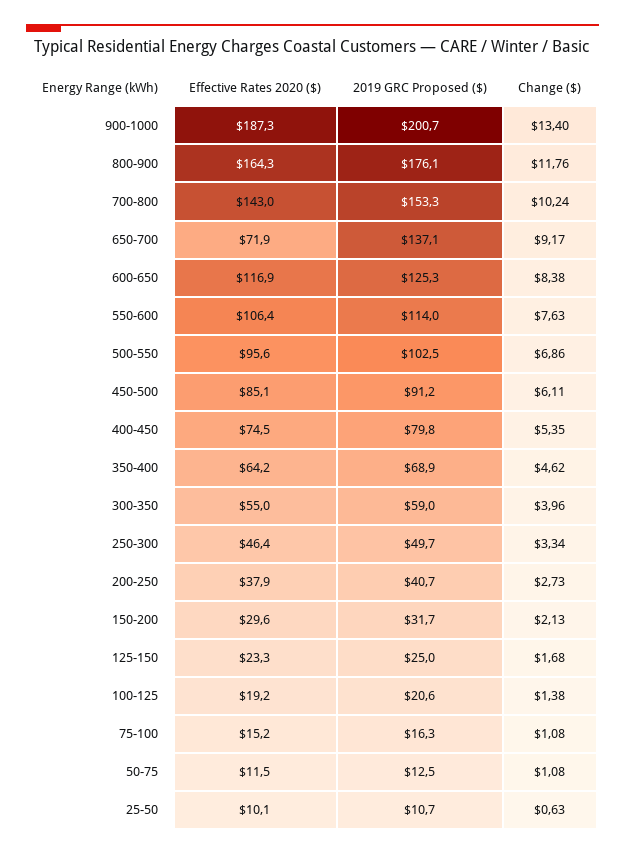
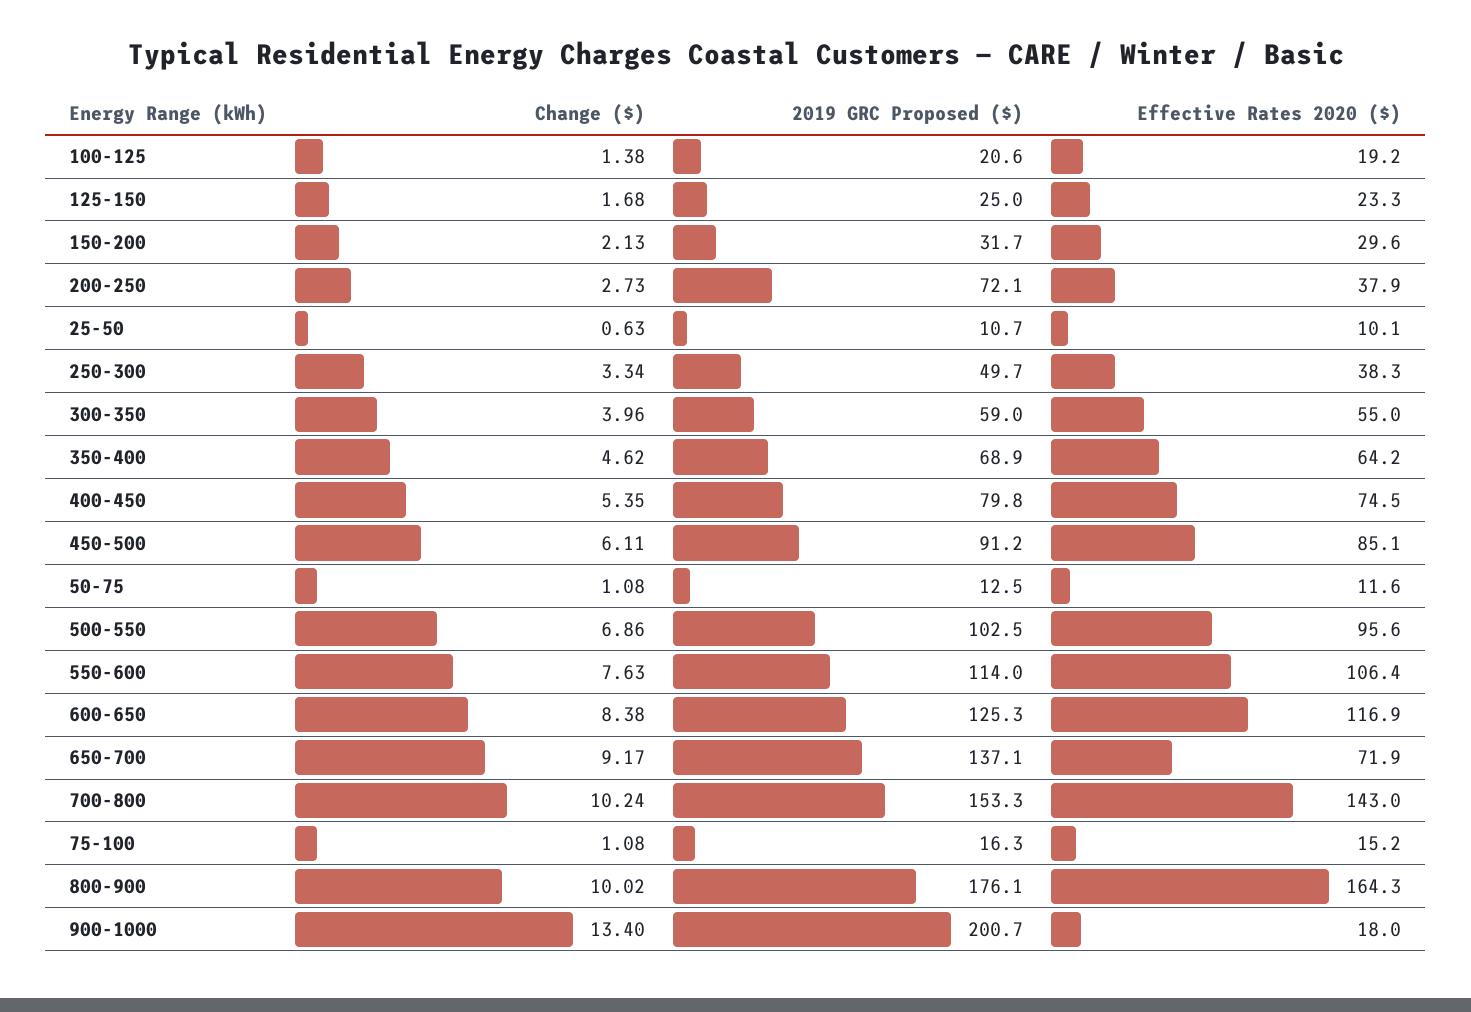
  {
    "Effective Rates 2020 ($)": {
-     "900-1000": 187.3,
+     "900-1000": 18,
      "800-900": 164.3,
      "700-800": 143,
      "650-700": 71.9,
      "600-650": 116.9,
      "550-600": 106.4,
      "500-550": 95.6,
      "450-500": 85.1,
      "400-450": 74.5,
      "350-400": 64.2,
      "300-350": 55,
-     "250-300": 46.4,
+     "250-300": 38.3,
      "200-250": 37.9,
      "150-200": 29.6,
      "125-150": 23.3,
      "100-125": 19.2,
      "75-100": 15.2,
-     "50-75": 11.5,
+     "50-75": 11.6,
      "25-50": 10.1
    },
    "2019 GRC Proposed ($)": {
      "900-1000": 200.7,
      "800-900": 176.1,
      "700-800": 153.3,
      "650-700": 137.1,
      "600-650": 125.3,
      "550-600": 114,
      "500-550": 102.5,
      "450-500": 91.2,
      "400-450": 79.8,
      "350-400": 68.9,
      "300-350": 59,
      "250-300": 49.7,
-     "200-250": 40.7,
+     "200-250": 72.1,
      "150-200": 31.7,
      "125-150": 25,
      "100-125": 20.6,
      "75-100": 16.3,
      "50-75": 12.5,
      "25-50": 10.7
    },
    "Change ($)": {
      "900-1000": 13.4,
-     "800-900": 11.76,
+     "800-900": 10.02,
      "700-800": 10.24,
      "650-700": 9.17,
      "600-650": 8.38,
      "550-600": 7.63,
      "500-550": 6.86,
      "450-500": 6.11,
      "400-450": 5.35,
      "350-400": 4.62,
      "300-350": 3.96,
      "250-300": 3.34,
      "200-250": 2.73,
      "150-200": 2.13,
      "125-150": 1.68,
      "100-125": 1.38,
      "75-100": 1.08,
      "50-75": 1.08,
      "25-50": 0.63
    }
  }

